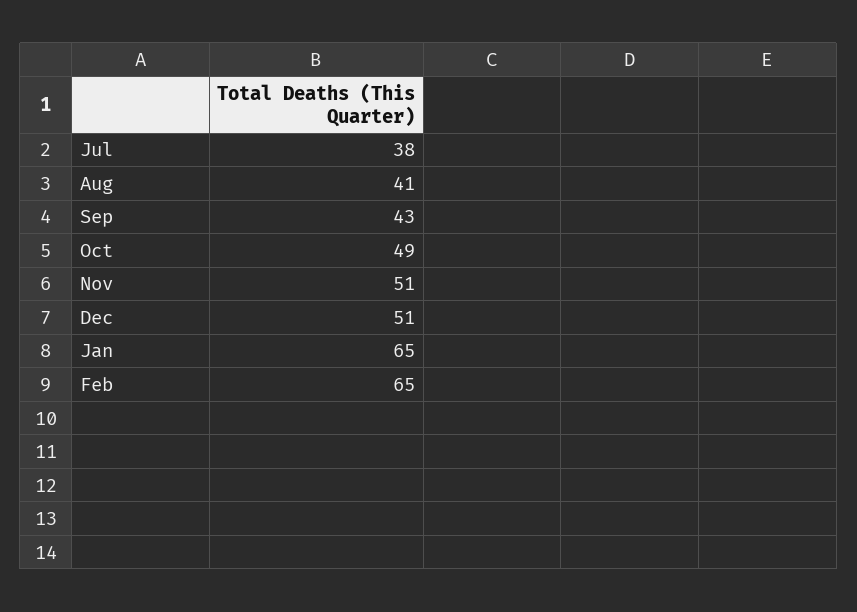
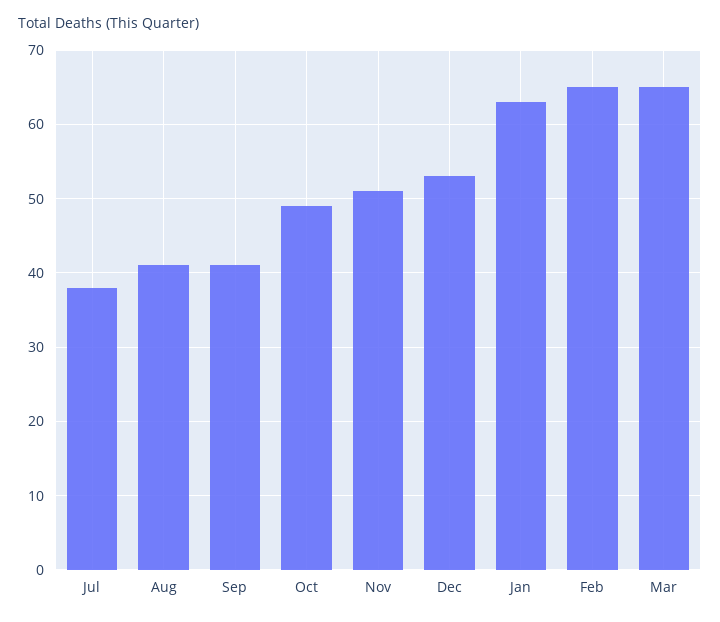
  {
    "Jul": 38,
    "Aug": 41,
-   "Sep": 43,
+   "Sep": 41,
    "Oct": 49,
    "Nov": 51,
-   "Dec": 51,
+   "Dec": 53,
-   "Jan": 65,
+   "Jan": 63,
-   "Feb": 65
+   "Feb": 65,
+   "Mar": 65
  }

